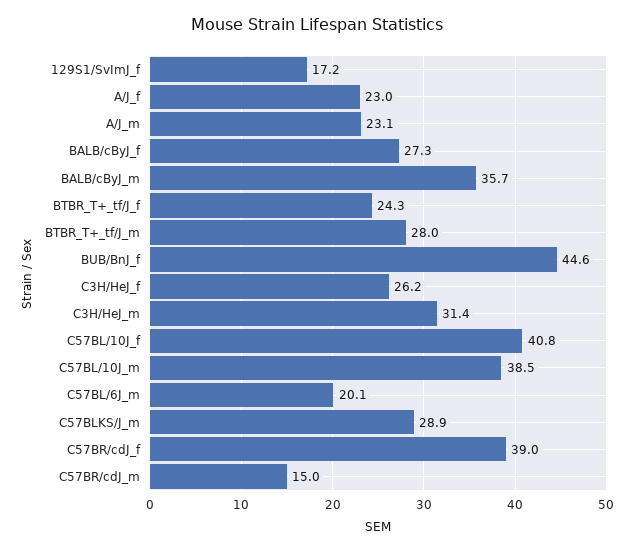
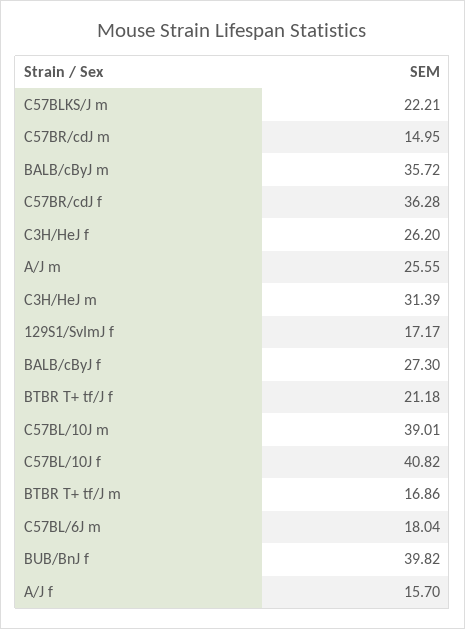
  {
    "129S1/SvImJ_f": 17.17,
-   "A/J_f": 23,
+   "A/J_f": 15.7,
-   "A/J_m": 23.1,
+   "A/J_m": 25.55,
    "BALB/cByJ_f": 27.3,
    "BALB/cByJ_m": 35.72,
-   "BTBR_T+_tf/J_f": 24.3,
+   "BTBR_T+_tf/J_f": 21.18,
-   "BTBR_T+_tf/J_m": 28,
+   "BTBR_T+_tf/J_m": 16.86,
-   "BUB/BnJ_f": 44.6,
+   "BUB/BnJ_f": 39.82,
    "C3H/HeJ_f": 26.2,
    "C3H/HeJ_m": 31.39,
    "C57BL/10J_f": 40.82,
-   "C57BL/10J_m": 38.5,
+   "C57BL/10J_m": 39.01,
-   "C57BL/6J_m": 20.1,
+   "C57BL/6J_m": 18.04,
-   "C57BLKS/J_m": 28.9,
+   "C57BLKS/J_m": 22.21,
-   "C57BR/cdJ_f": 39,
+   "C57BR/cdJ_f": 36.28,
    "C57BR/cdJ_m": 14.95
  }

